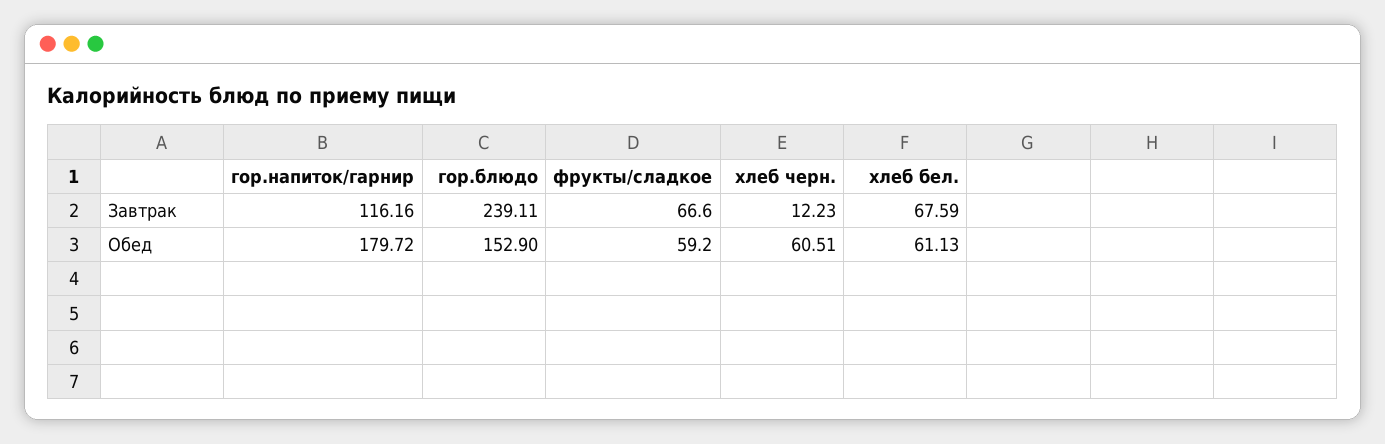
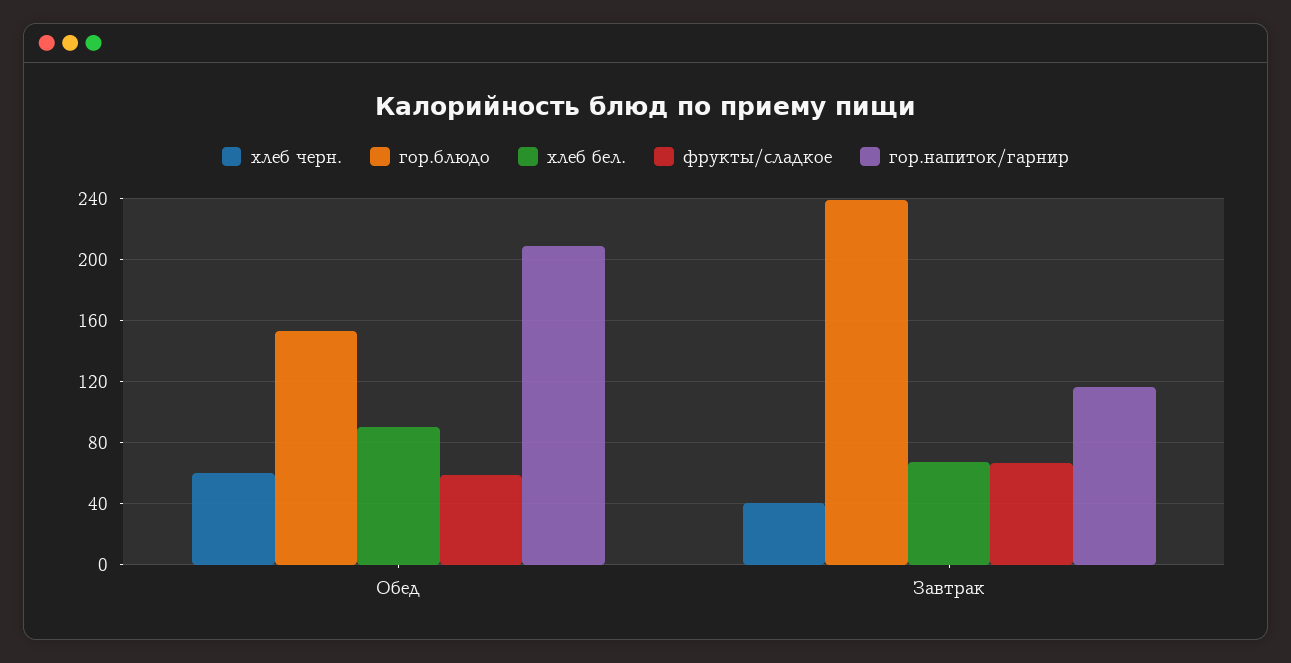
  {
    "гор.напиток/гарнир": {
      "Завтрак": 116.16,
-     "Обед": 179.72
+     "Обед": 210
    },
    "гор.блюдо": {
      "Завтрак": 239.11,
      "Обед": 152.9
    },
    "фрукты/сладкое": {
      "Завтрак": 66.6,
      "Обед": 59.2
    },
    "хлеб черн.": {
-     "Завтрак": 12.23,
+     "Завтрак": 40,
      "Обед": 60.51
    },
    "хлеб бел.": {
      "Завтрак": 67.59,
-     "Обед": 61.13
+     "Обед": 90
    }
  }

